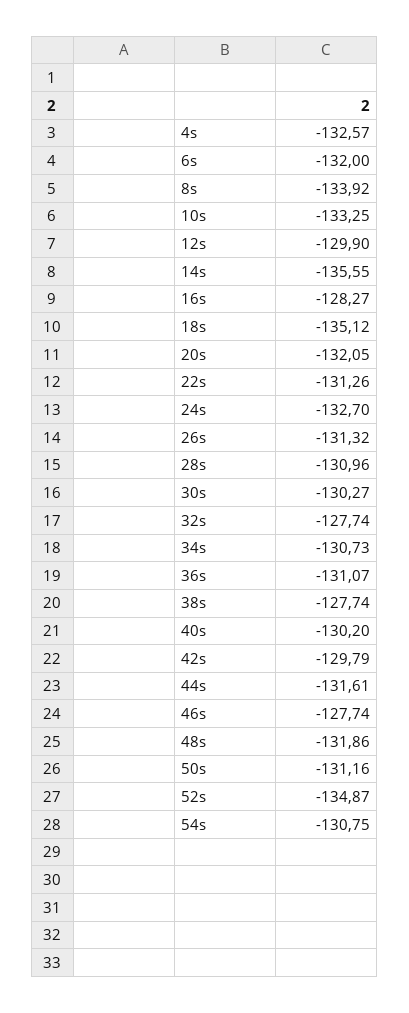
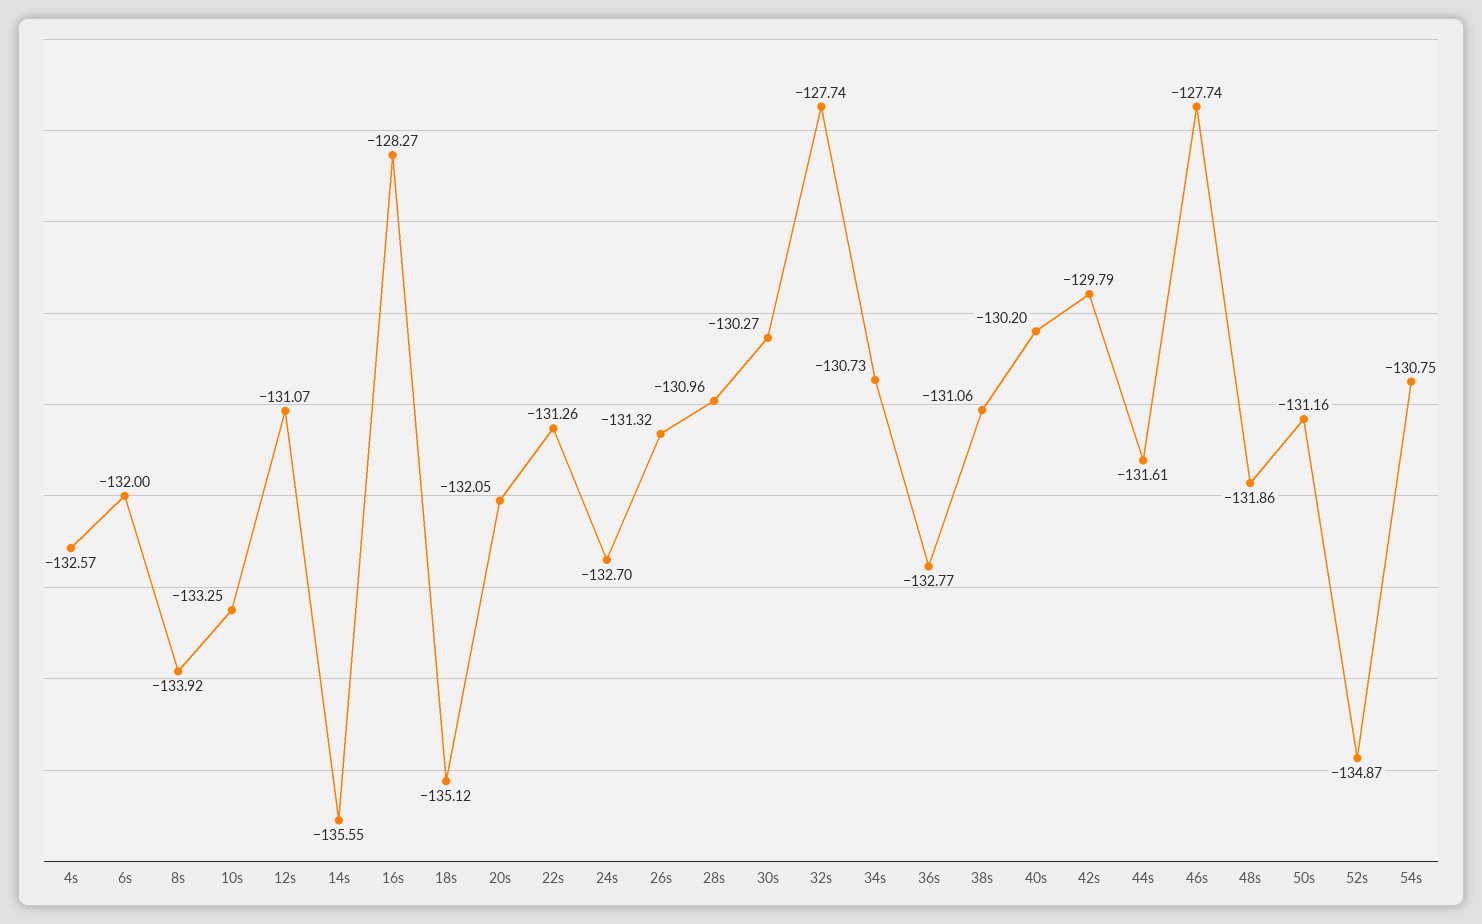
  {
    "4s": -132.57,
    "6s": -132,
    "8s": -133.92,
    "10s": -133.25,
-   "12s": -129.9,
+   "12s": -131.07,
    "14s": -135.55,
    "16s": -128.27,
    "18s": -135.12,
    "20s": -132.05,
    "22s": -131.26,
    "24s": -132.7,
    "26s": -131.32,
    "28s": -130.96,
    "30s": -130.27,
    "32s": -127.74,
    "34s": -130.73,
-   "36s": -131.07,
+   "36s": -132.77,
-   "38s": -127.74,
+   "38s": -131.06,
    "40s": -130.2,
    "42s": -129.79,
    "44s": -131.61,
    "46s": -127.74,
    "48s": -131.86,
    "50s": -131.16,
    "52s": -134.87,
    "54s": -130.75
  }

